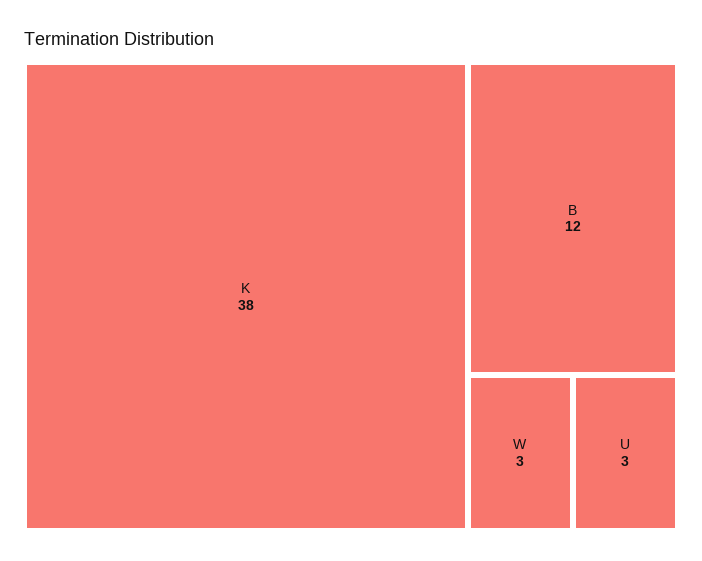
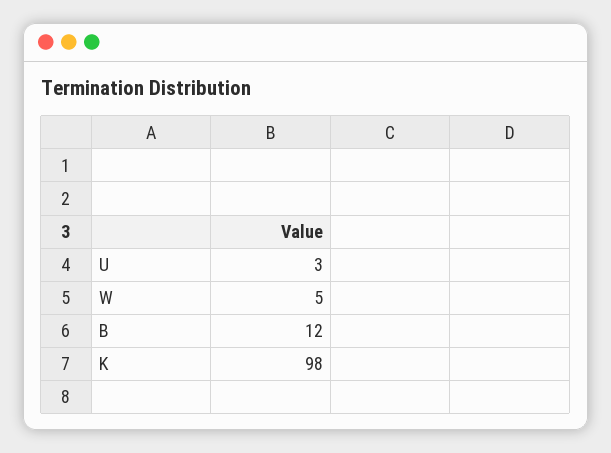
  {
-   "K": 38,
+   "K": 98,
    "B": 12,
-   "W": 3,
+   "W": 5,
    "U": 3
  }

